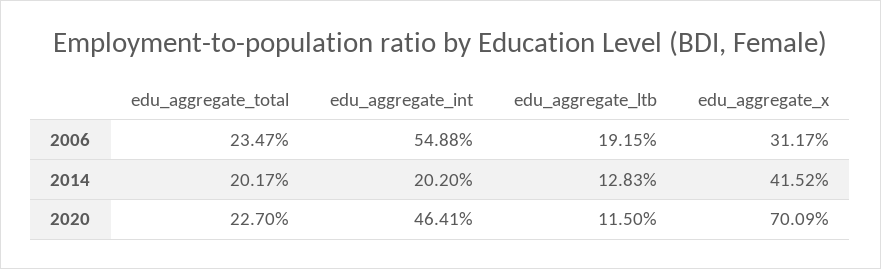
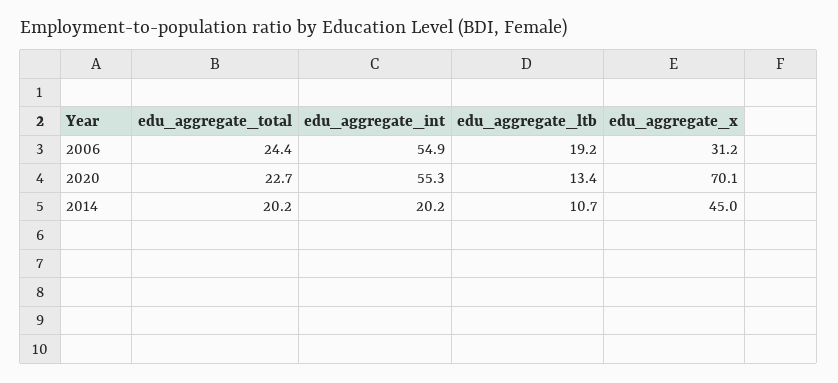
  {
    "edu_aggregate_total": {
-     "2006": 23.47,
+     "2006": 24.4,
      "2014": 20.17,
      "2020": 22.7
    },
    "edu_aggregate_int": {
      "2006": 54.88,
      "2014": 20.2,
-     "2020": 46.41
+     "2020": 55.3
    },
    "edu_aggregate_ltb": {
      "2006": 19.15,
-     "2014": 12.83,
+     "2014": 10.7,
-     "2020": 11.5
+     "2020": 13.4
    },
    "edu_aggregate_x": {
      "2006": 31.17,
-     "2014": 41.52,
+     "2014": 45,
      "2020": 70.09
    }
  }

